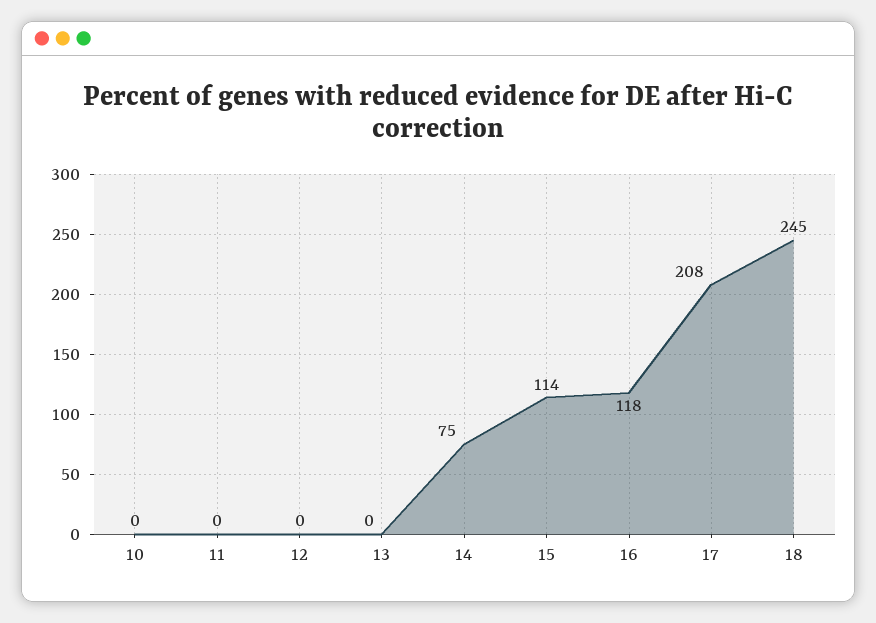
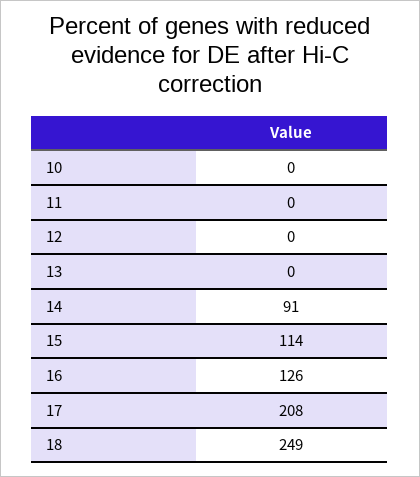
  {
    "10": 0,
    "11": 0,
    "12": 0,
    "13": 0,
-   "14": 75,
+   "14": 91,
    "15": 114,
-   "16": 118,
+   "16": 126,
    "17": 208,
-   "18": 245
+   "18": 249
  }

